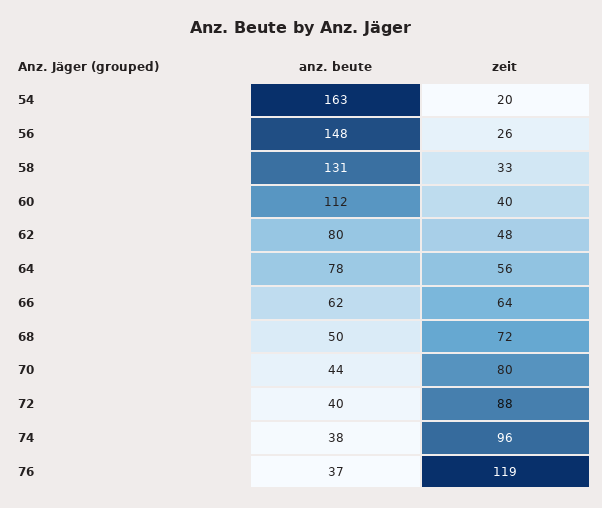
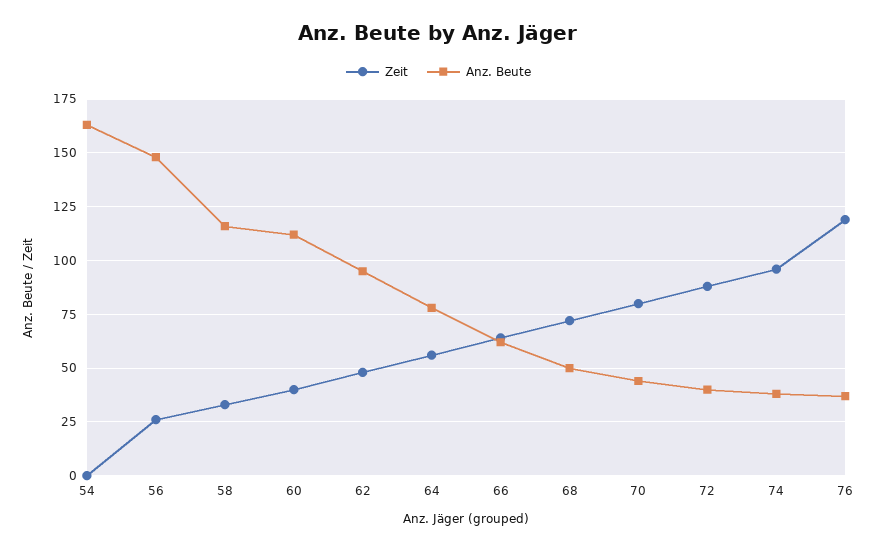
  {
    "anz. beute": {
      "54": 163,
      "56": 148,
-     "58": 131,
+     "58": 115,
      "60": 112,
-     "62": 80,
+     "62": 95,
      "64": 78,
      "66": 62,
      "68": 50,
      "70": 44,
      "72": 40,
      "74": 38,
      "76": 37
    },
    "zeit": {
-     "54": 20,
+     "54": 0,
      "56": 26,
      "58": 33,
      "60": 40,
      "62": 48,
      "64": 56,
      "66": 64,
      "68": 72,
      "70": 80,
      "72": 88,
      "74": 96,
      "76": 119
    }
  }

